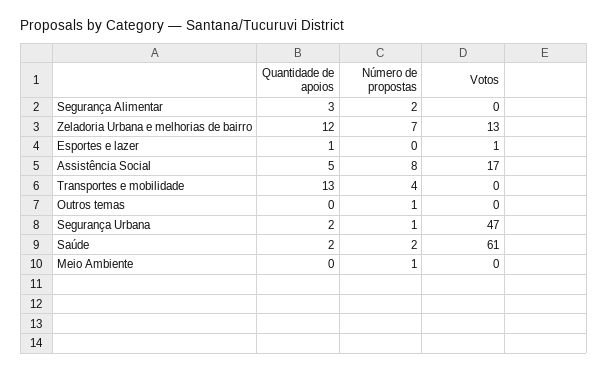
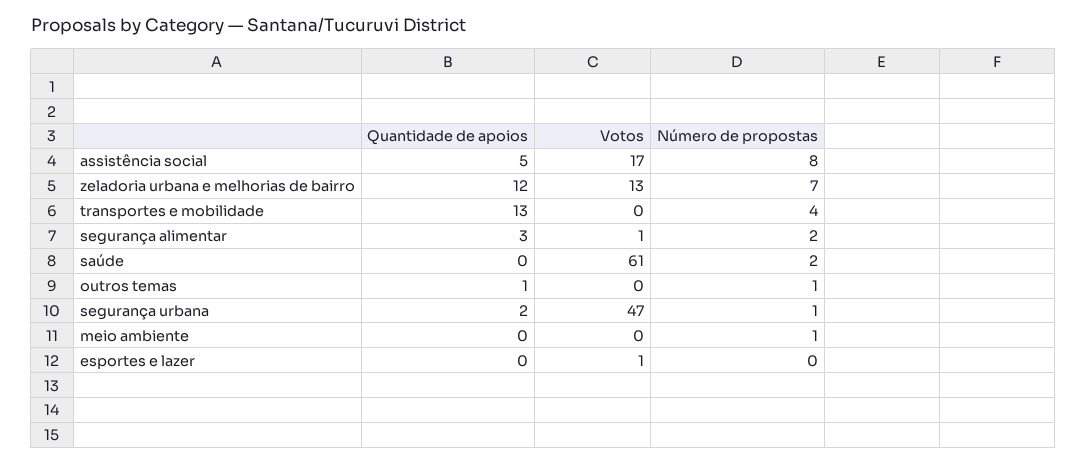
  {
    "Quantidade de apoios": {
      "Segurança Alimentar": 3,
      "Zeladoria Urbana e melhorias de bairro": 12,
-     "Esportes e lazer": 1,
+     "Esportes e lazer": 0,
      "Assistência Social": 5,
      "Transportes e mobilidade": 13,
-     "Outros temas": 0,
+     "Outros temas": 1,
      "Segurança Urbana": 2,
-     "Saúde": 2,
+     "Saúde": 0,
      "Meio Ambiente": 0
    },
    "Número de propostas": {
      "Segurança Alimentar": 2,
      "Zeladoria Urbana e melhorias de bairro": 7,
      "Esportes e lazer": 0,
      "Assistência Social": 8,
      "Transportes e mobilidade": 4,
      "Outros temas": 1,
      "Segurança Urbana": 1,
      "Saúde": 2,
      "Meio Ambiente": 1
    },
    "Votos": {
-     "Segurança Alimentar": 0,
+     "Segurança Alimentar": 1,
      "Zeladoria Urbana e melhorias de bairro": 13,
      "Esportes e lazer": 1,
      "Assistência Social": 17,
      "Transportes e mobilidade": 0,
      "Outros temas": 0,
      "Segurança Urbana": 47,
      "Saúde": 61,
      "Meio Ambiente": 0
    }
  }

